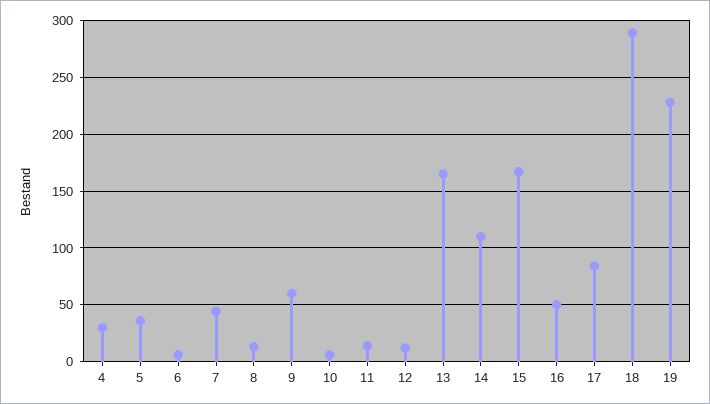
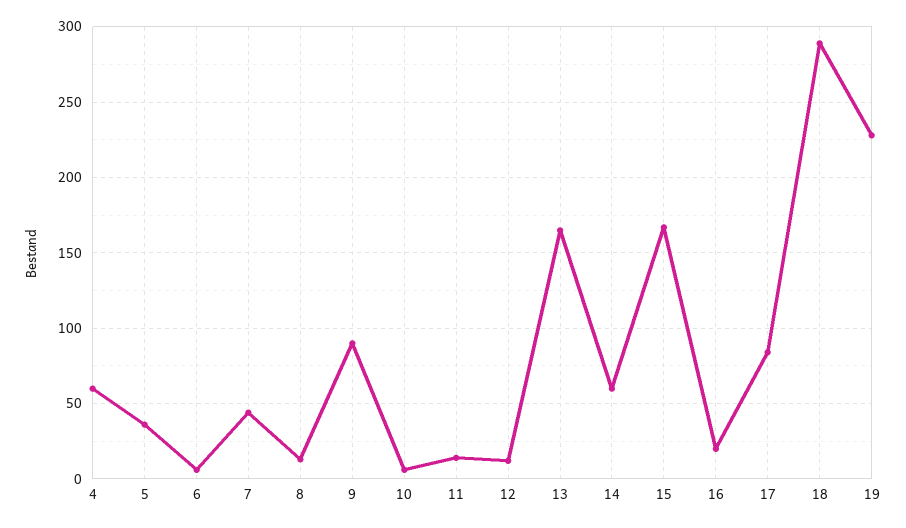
  {
-   "4": 30,
+   "4": 60,
    "5": 35,
    "6": 5,
    "7": 45,
    "8": 15,
-   "9": 60,
+   "9": 90,
    "10": 5,
    "11": 15,
    "12": 10,
    "13": 165,
-   "14": 110,
+   "14": 60,
    "15": 165,
-   "16": 50,
+   "16": 20,
    "17": 85,
    "18": 290,
    "19": 230
  }

